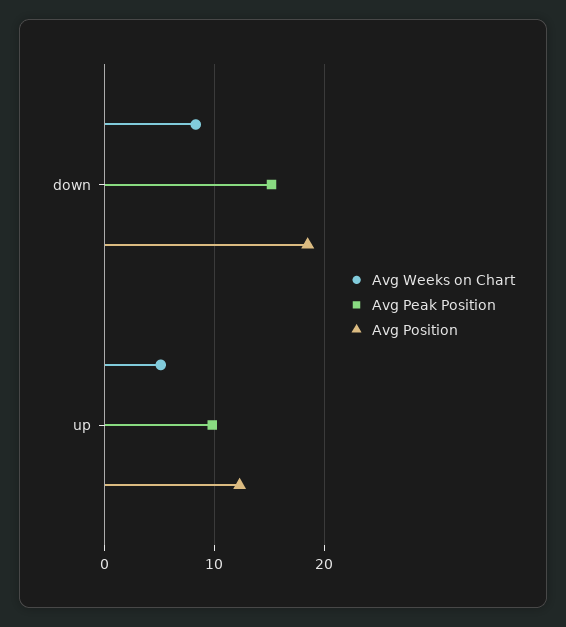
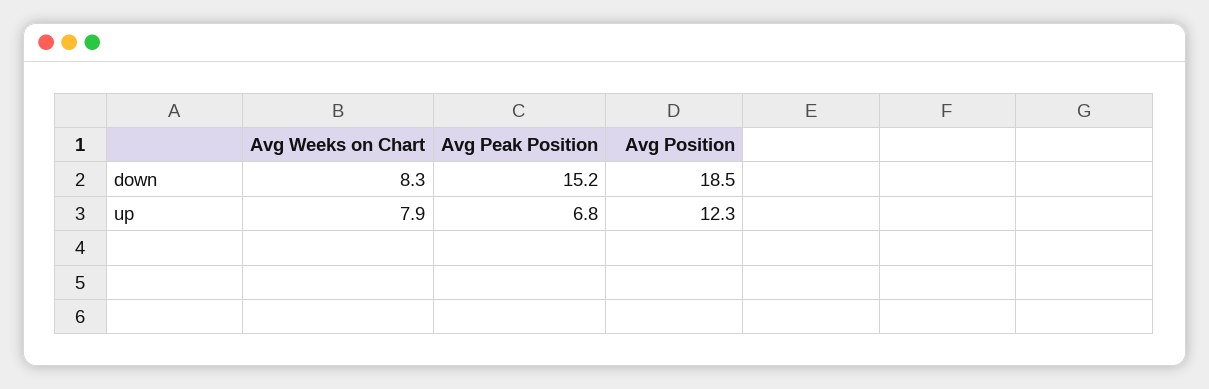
  {
    "Avg Weeks on Chart": {
      "down": 8.3,
-     "up": 5
+     "up": 7.9
    },
    "Avg Peak Position": {
      "down": 15.2,
-     "up": 10
+     "up": 6.8
    },
    "Avg Position": {
      "down": 18.5,
      "up": 12.3
    }
  }

